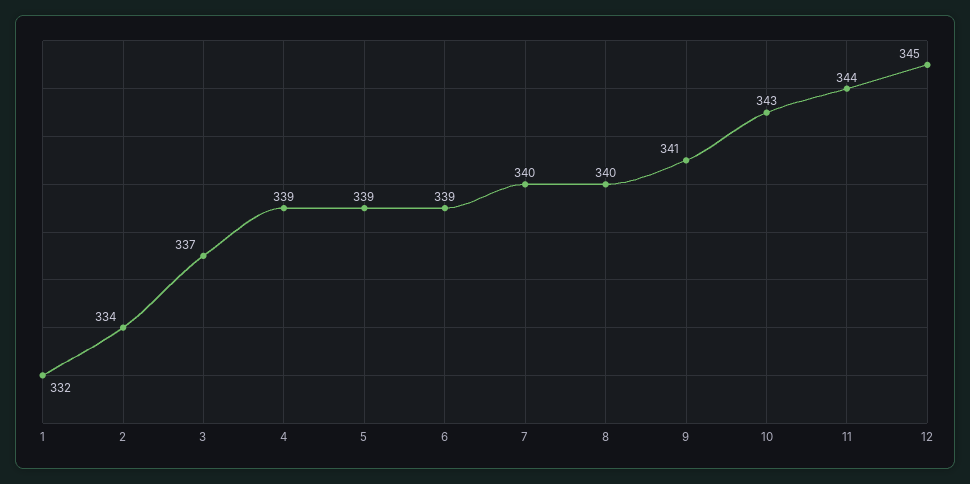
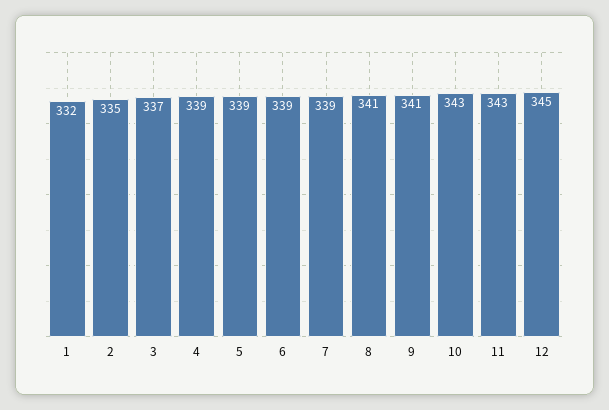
  {
    "1": 332,
-   "2": 334,
+   "2": 335,
    "3": 337,
    "4": 339,
    "5": 339,
    "6": 339,
-   "7": 340,
+   "7": 339,
-   "8": 340,
+   "8": 341,
    "9": 341,
    "10": 343,
-   "11": 344,
+   "11": 343,
    "12": 345
  }

